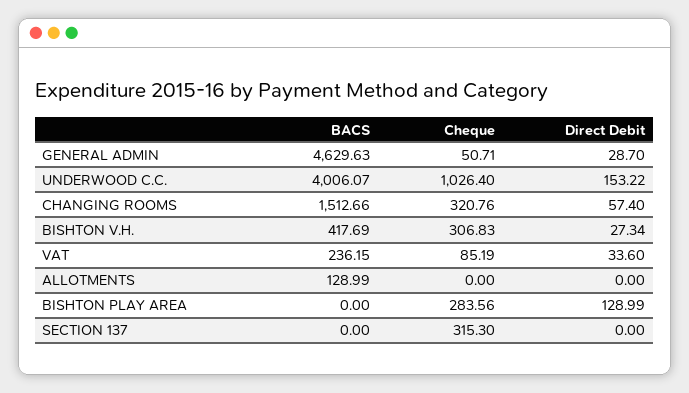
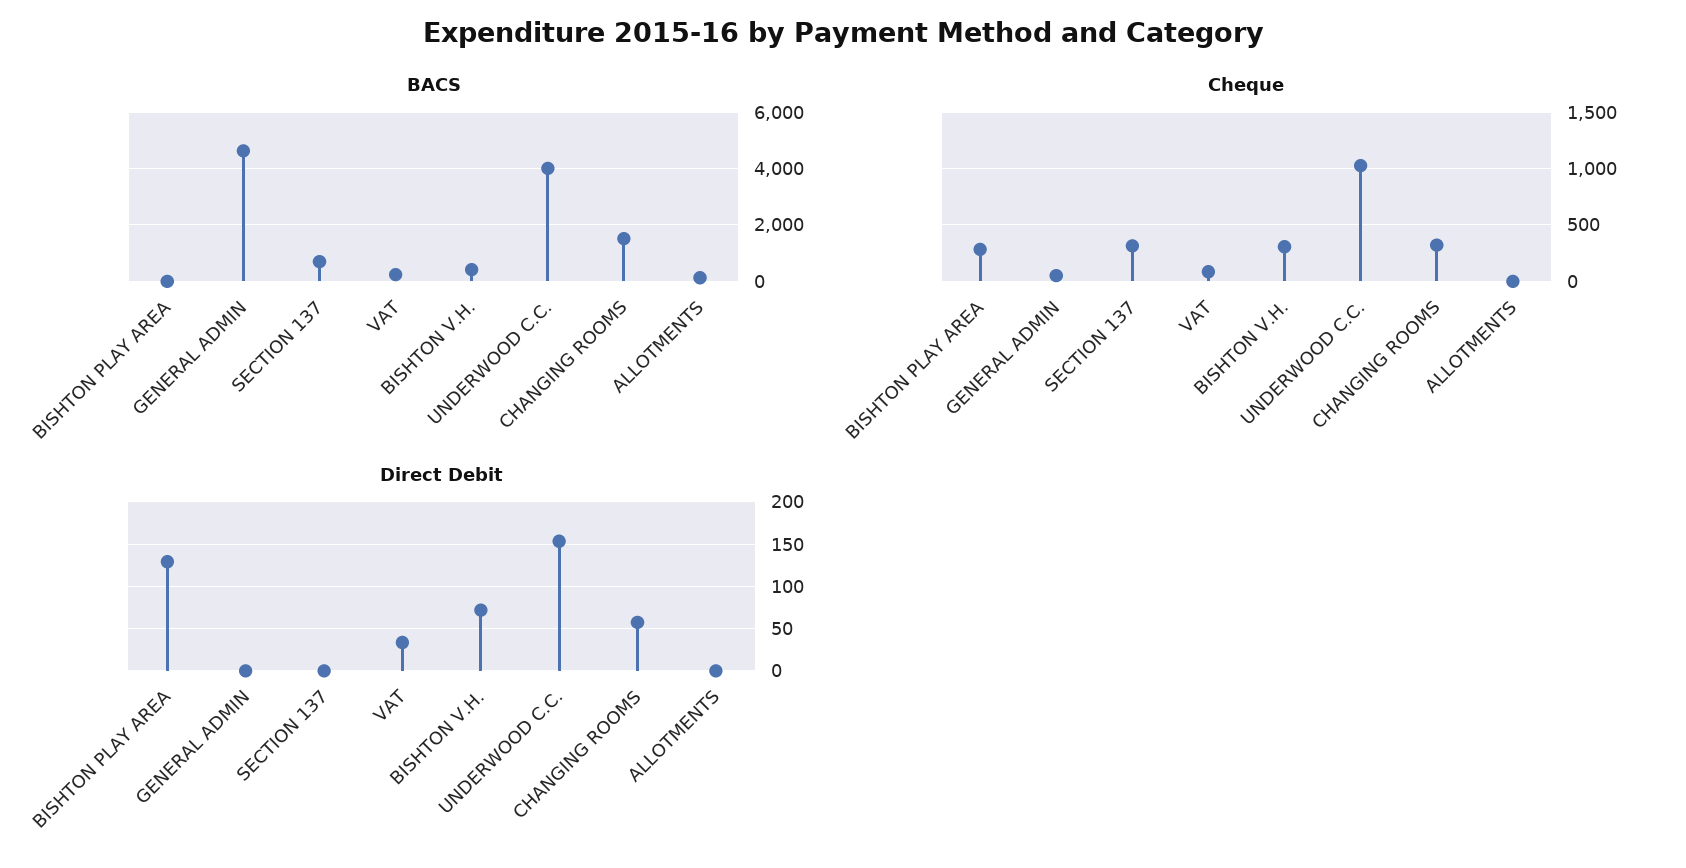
  {
    "BACS": {
      "GENERAL ADMIN": 4629.63,
      "UNDERWOOD C.C.": 4006.07,
      "CHANGING ROOMS": 1512.66,
      "BISHTON V.H.": 417.69,
      "VAT": 236.15,
      "ALLOTMENTS": 128.99,
      "BISHTON PLAY AREA": 0,
-     "SECTION 137": 0
+     "SECTION 137": 750
    },
    "Cheque": {
      "GENERAL ADMIN": 50.71,
      "UNDERWOOD C.C.": 1026.4,
      "CHANGING ROOMS": 320.76,
      "BISHTON V.H.": 306.83,
      "VAT": 85.19,
      "ALLOTMENTS": 0,
      "BISHTON PLAY AREA": 283.56,
      "SECTION 137": 315.3
    },
    "Direct Debit": {
-     "GENERAL ADMIN": 28.7,
+     "GENERAL ADMIN": 0,
      "UNDERWOOD C.C.": 153.22,
      "CHANGING ROOMS": 57.4,
-     "BISHTON V.H.": 27.34,
+     "BISHTON V.H.": 70,
      "VAT": 33.6,
      "ALLOTMENTS": 0,
      "BISHTON PLAY AREA": 128.99,
      "SECTION 137": 0
    }
  }

